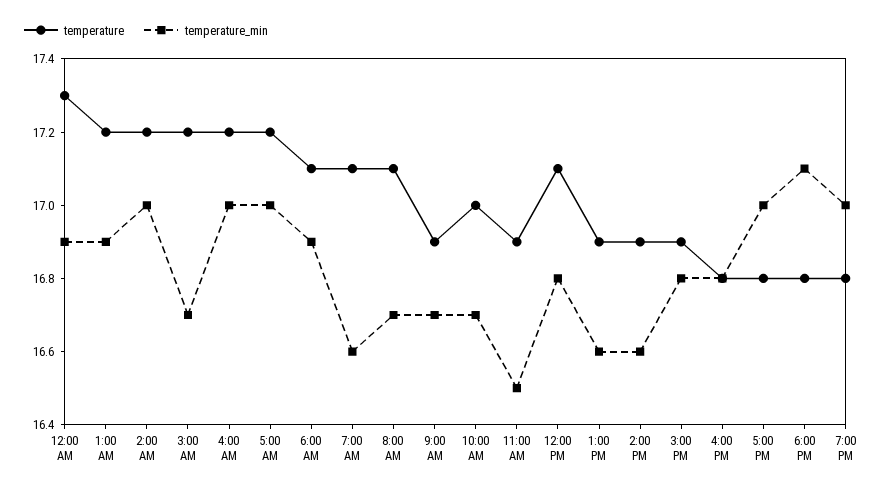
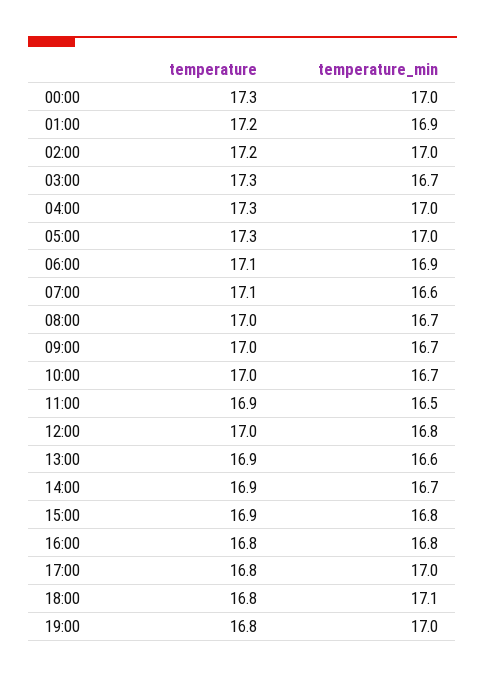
  {
    "temperature": {
      "12:00 AM": 17.3,
      "1:00 AM": 17.2,
      "2:00 AM": 17.2,
-     "3:00 AM": 17.2,
+     "3:00 AM": 17.3,
-     "4:00 AM": 17.2,
+     "4:00 AM": 17.3,
-     "5:00 AM": 17.2,
+     "5:00 AM": 17.3,
      "6:00 AM": 17.1,
      "7:00 AM": 17.1,
-     "8:00 AM": 17.1,
+     "8:00 AM": 17,
-     "9:00 AM": 16.9,
+     "9:00 AM": 17,
      "10:00 AM": 17,
      "11:00 AM": 16.9,
-     "12:00 PM": 17.1,
+     "12:00 PM": 17,
      "1:00 PM": 16.9,
      "2:00 PM": 16.9,
      "3:00 PM": 16.9,
      "4:00 PM": 16.8,
      "5:00 PM": 16.8,
      "6:00 PM": 16.8,
      "7:00 PM": 16.8
    },
    "temperature_min": {
-     "12:00 AM": 16.9,
+     "12:00 AM": 17,
      "1:00 AM": 16.9,
      "2:00 AM": 17,
      "3:00 AM": 16.7,
      "4:00 AM": 17,
      "5:00 AM": 17,
      "6:00 AM": 16.9,
      "7:00 AM": 16.6,
      "8:00 AM": 16.7,
      "9:00 AM": 16.7,
      "10:00 AM": 16.7,
      "11:00 AM": 16.5,
      "12:00 PM": 16.8,
      "1:00 PM": 16.6,
-     "2:00 PM": 16.6,
+     "2:00 PM": 16.7,
      "3:00 PM": 16.8,
      "4:00 PM": 16.8,
      "5:00 PM": 17,
      "6:00 PM": 17.1,
      "7:00 PM": 17
    }
  }

